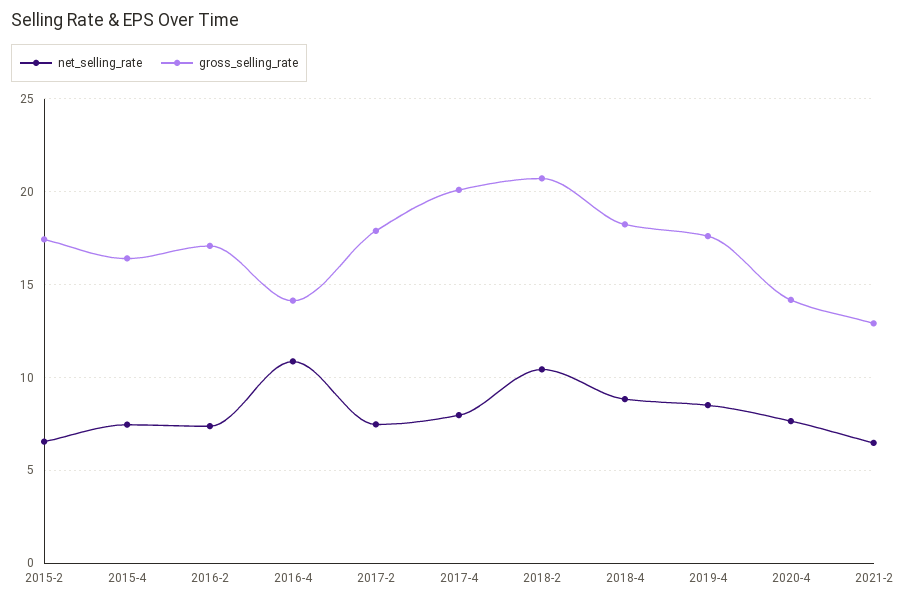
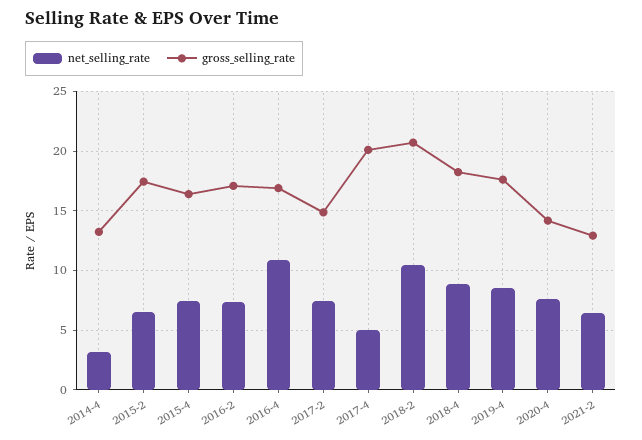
  {
    "net_selling_rate": {
      "2015-2": 6.5,
      "2015-4": 7.5,
      "2016-2": 7.5,
      "2016-4": 11,
      "2017-2": 7.5,
-     "2017-4": 8,
+     "2017-4": 5,
      "2018-2": 10.5,
      "2018-4": 9,
      "2019-4": 8.5,
      "2020-4": 7.5,
-     "2021-2": 6.5
+     "2021-2": 6.5,
+     "2014-4": 3
    },
    "gross_selling_rate": {
      "2015-2": 17.5,
      "2015-4": 16.5,
      "2016-2": 17,
-     "2016-4": 14,
+     "2016-4": 17,
-     "2017-2": 18,
+     "2017-2": 15,
      "2017-4": 20,
      "2018-2": 20.5,
      "2018-4": 18,
      "2019-4": 17.5,
      "2020-4": 14,
-     "2021-2": 13
+     "2021-2": 13,
+     "2014-4": 13
    }
  }

